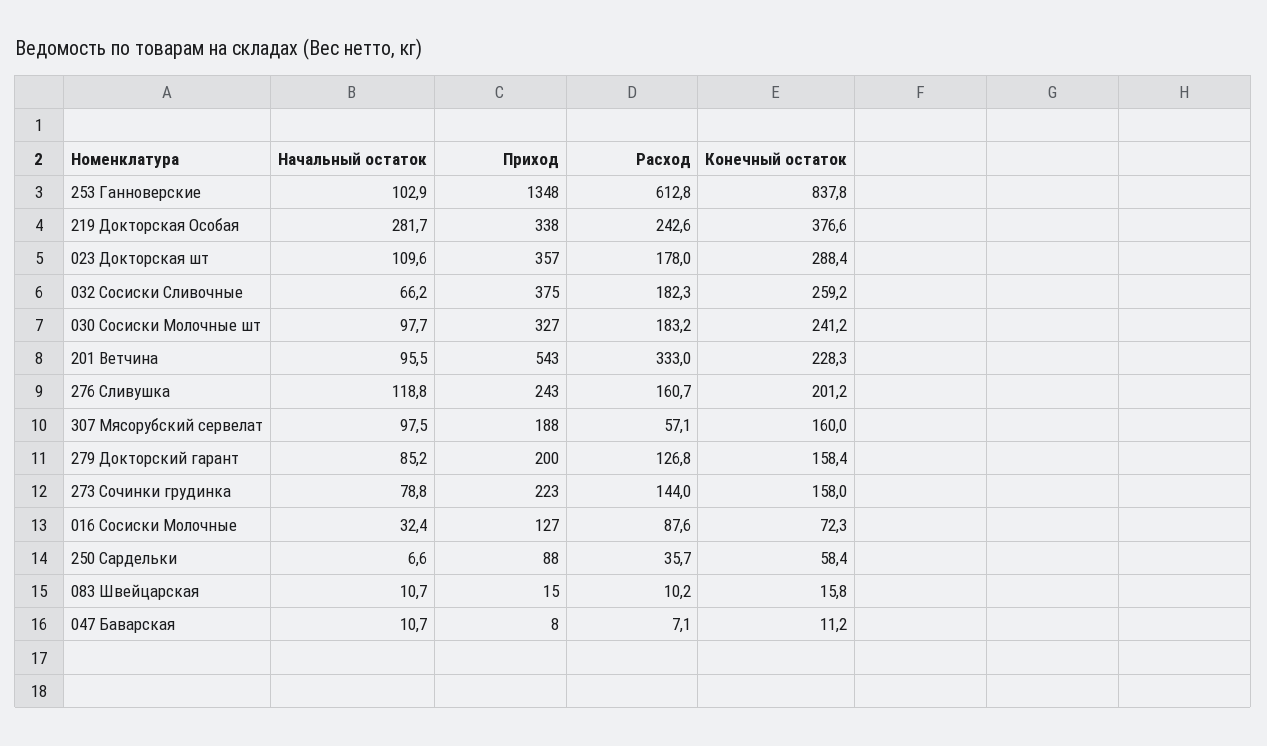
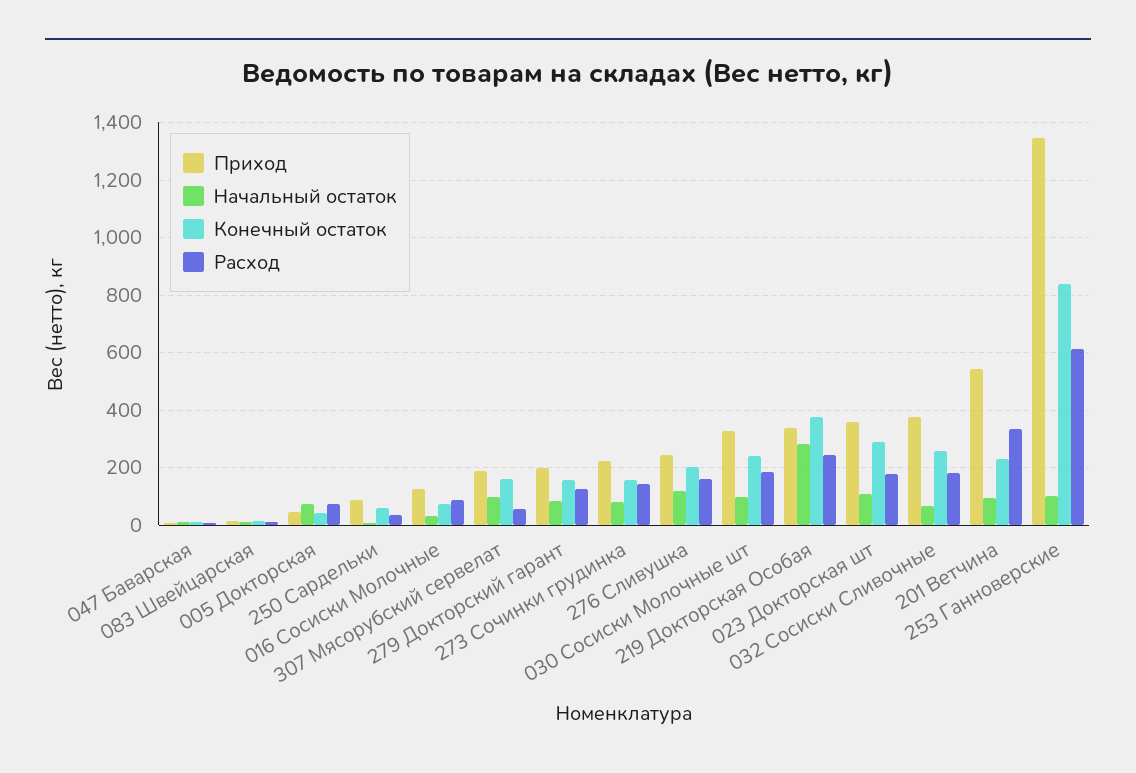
  {
    "Начальный остаток": {
      "253 Ганноверские": 102.9,
      "219 Докторская Особая": 281.7,
      "023 Докторская шт": 109.6,
      "032 Сосиски Сливочные": 66.2,
      "030 Сосиски Молочные шт": 97.7,
      "201 Ветчина": 95.5,
      "276 Сливушка": 118.8,
      "307 Мясорубский сервелат": 97.5,
      "279 Докторский гарант": 85.2,
      "273 Сочинки грудинка": 78.8,
      "016 Сосиски Молочные": 32.4,
      "250 Сардельки": 6.6,
      "083 Швейцарская": 10.7,
-     "047 Баварская": 10.7
+     "047 Баварская": 10.7,
+     "005 Докторская": 75
    },
    "Приход": {
      "253 Ганноверские": 1348,
      "219 Докторская Особая": 338,
      "023 Докторская шт": 357,
      "032 Сосиски Сливочные": 375,
      "030 Сосиски Молочные шт": 327,
      "201 Ветчина": 543,
      "276 Сливушка": 243,
      "307 Мясорубский сервелат": 188,
      "279 Докторский гарант": 200,
      "273 Сочинки грудинка": 223,
      "016 Сосиски Молочные": 127,
      "250 Сардельки": 88,
      "083 Швейцарская": 15,
-     "047 Баварская": 8
+     "047 Баварская": 8,
+     "005 Докторская": 50
    },
    "Расход": {
      "253 Ганноверские": 612.8,
      "219 Докторская Особая": 242.6,
      "023 Докторская шт": 178,
      "032 Сосиски Сливочные": 182.3,
      "030 Сосиски Молочные шт": 183.2,
      "201 Ветчина": 333,
      "276 Сливушка": 160.7,
      "307 Мясорубский сервелат": 57.1,
      "279 Докторский гарант": 126.8,
      "273 Сочинки грудинка": 144,
      "016 Сосиски Молочные": 87.6,
      "250 Сардельки": 35.7,
      "083 Швейцарская": 10.2,
-     "047 Баварская": 7.1
+     "047 Баварская": 7.1,
+     "005 Докторская": 75
    },
    "Конечный остаток": {
      "253 Ганноверские": 837.8,
      "219 Докторская Особая": 376.6,
      "023 Докторская шт": 288.4,
      "032 Сосиски Сливочные": 259.2,
      "030 Сосиски Молочные шт": 241.2,
      "201 Ветчина": 228.3,
      "276 Сливушка": 201.2,
      "307 Мясорубский сервелат": 160,
      "279 Докторский гарант": 158.4,
      "273 Сочинки грудинка": 158,
      "016 Сосиски Молочные": 72.3,
      "250 Сардельки": 58.4,
      "083 Швейцарская": 15.8,
-     "047 Баварская": 11.2
+     "047 Баварская": 11.2,
+     "005 Докторская": 50
    }
  }

